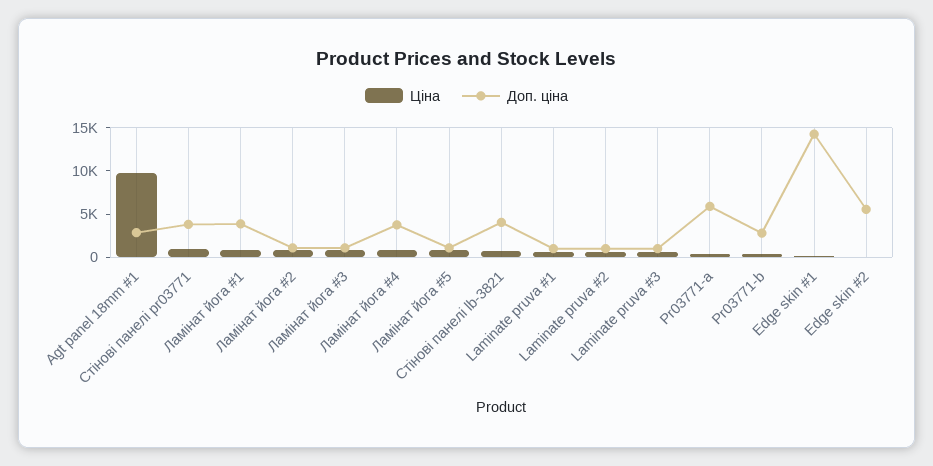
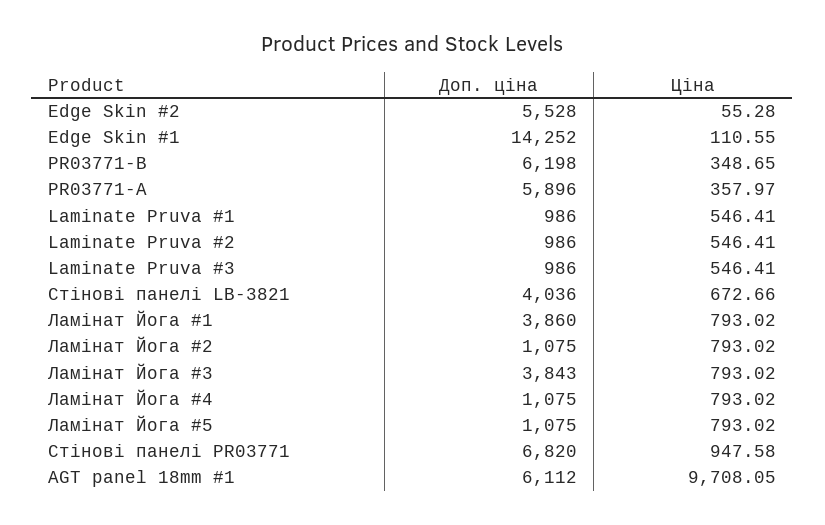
  {
    "Ціна": {
      "Agt panel 18mm #1": 9708.05,
      "Стінові панелі pr03771": 947.58,
      "Ламінат йога #1": 793.02,
      "Ламінат йога #2": 793.02,
      "Ламінат йога #3": 793.02,
      "Ламінат йога #4": 793.02,
      "Ламінат йога #5": 793.02,
      "Стінові панелі lb-3821": 672.66,
      "Laminate pruva #1": 546.41,
      "Laminate pruva #2": 546.41,
      "Laminate pruva #3": 546.41,
      "Pr03771-а": 357.97,
      "Pr03771-b": 348.65,
      "Edge skin #1": 110.55,
      "Edge skin #2": 55.28
    },
    "Доп. ціна": {
-     "Agt panel 18mm #1": 3000,
+     "Agt panel 18mm #1": 6112,
-     "Стінові панелі pr03771": 4000,
+     "Стінові панелі pr03771": 6820,
      "Ламінат йога #1": 3860,
      "Ламінат йога #2": 1075,
-     "Ламінат йога #3": 1000,
+     "Ламінат йога #3": 3843,
-     "Ламінат йога #4": 4000,
+     "Ламінат йога #4": 1075,
      "Ламінат йога #5": 1075,
      "Стінові панелі lb-3821": 4036,
      "Laminate pruva #1": 986,
      "Laminate pruva #2": 986,
      "Laminate pruva #3": 986,
      "Pr03771-а": 5896,
-     "Pr03771-b": 3000,
+     "Pr03771-b": 6198,
      "Edge skin #1": 14252,
      "Edge skin #2": 5528
    }
  }

